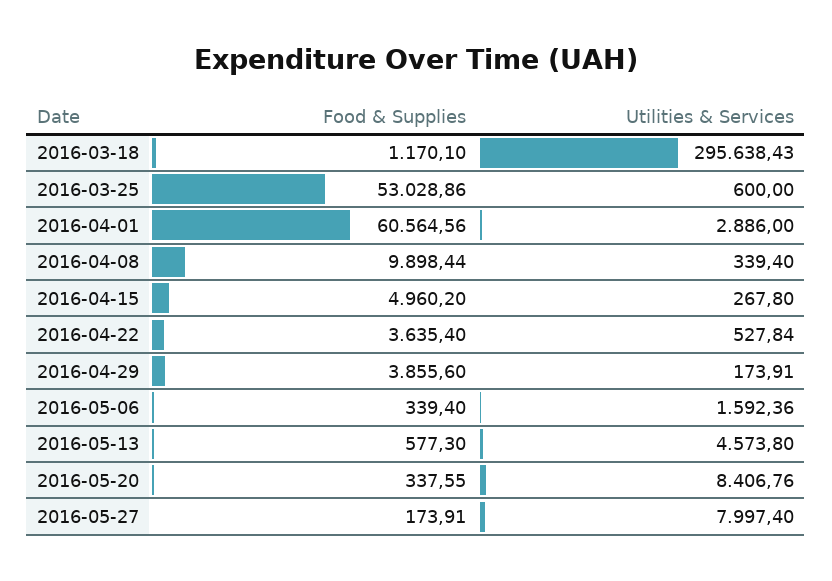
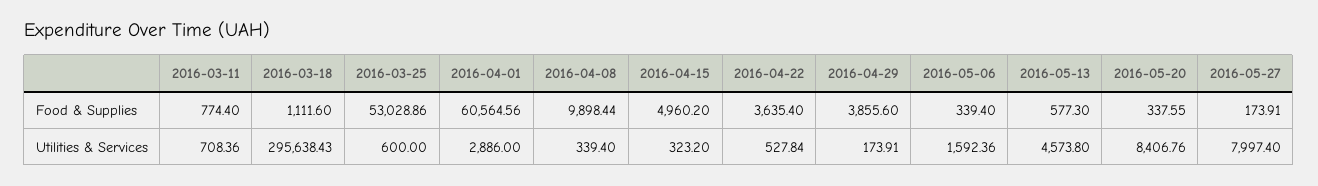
  {
    "Food & Supplies": {
-     "2016-03-18": 1170.1,
+     "2016-03-18": 1111.6,
      "2016-03-25": 53028.86,
      "2016-04-01": 60564.56,
      "2016-04-08": 9898.44,
      "2016-04-15": 4960.2,
      "2016-04-22": 3635.4,
      "2016-04-29": 3855.6,
      "2016-05-06": 339.4,
      "2016-05-13": 577.3,
      "2016-05-20": 337.55,
-     "2016-05-27": 173.91
+     "2016-05-27": 173.91,
+     "2016-03-11": 774.4
    },
    "Utilities & Services": {
      "2016-03-18": 295638.43,
      "2016-03-25": 600,
      "2016-04-01": 2886,
      "2016-04-08": 339.4,
-     "2016-04-15": 267.8,
+     "2016-04-15": 323.2,
      "2016-04-22": 527.84,
      "2016-04-29": 173.91,
      "2016-05-06": 1592.36,
      "2016-05-13": 4573.8,
      "2016-05-20": 8406.76,
-     "2016-05-27": 7997.4
+     "2016-05-27": 7997.4,
+     "2016-03-11": 708.36
    }
  }

